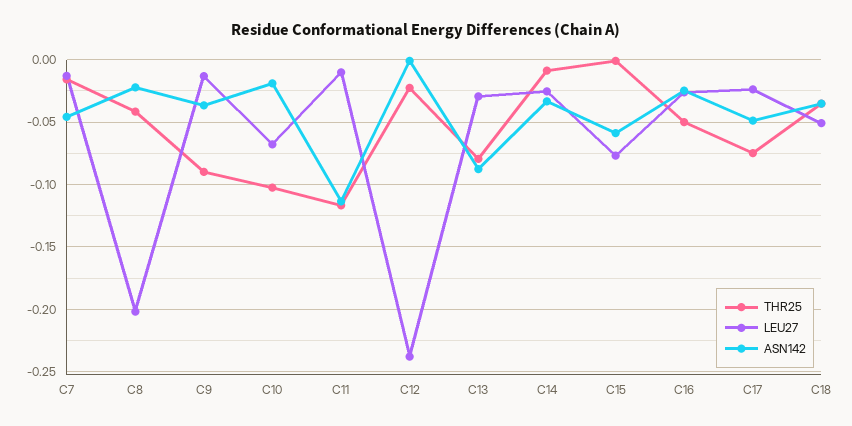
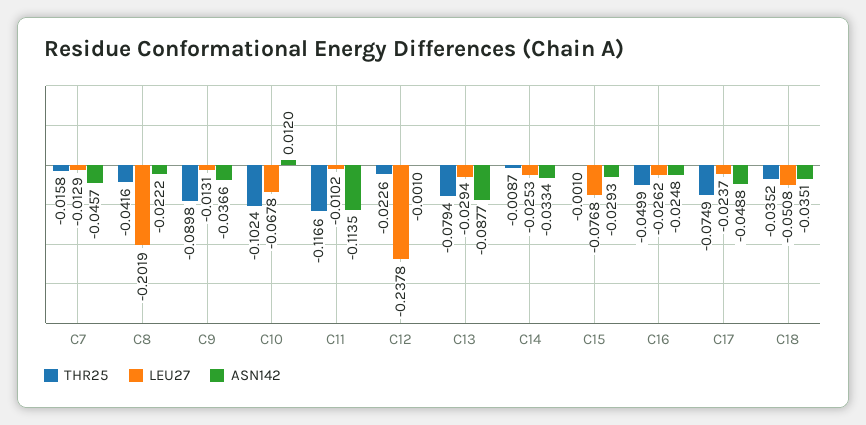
  {
    "THR25": {
      "C7": -0.0158,
      "C8": -0.0416,
      "C9": -0.0898,
      "C10": -0.1024,
      "C11": -0.1166,
      "C12": -0.0226,
      "C13": -0.0794,
      "C14": -0.0087,
      "C15": -0.001,
      "C16": -0.0499,
      "C17": -0.0749,
      "C18": -0.0352
    },
    "LEU27": {
      "C7": -0.0129,
      "C8": -0.2019,
      "C9": -0.0131,
      "C10": -0.0678,
      "C11": -0.0102,
      "C12": -0.2378,
      "C13": -0.0294,
      "C14": -0.0253,
      "C15": -0.0768,
      "C16": -0.0262,
      "C17": -0.0237,
      "C18": -0.0508
    },
    "ASN142": {
      "C7": -0.0457,
      "C8": -0.0222,
      "C9": -0.0366,
-     "C10": -0.02,
+     "C10": 0.012,
      "C11": -0.1135,
      "C12": -0.001,
      "C13": -0.0877,
      "C14": -0.0334,
-     "C15": -0.06,
+     "C15": -0.0293,
      "C16": -0.0248,
      "C17": -0.0488,
      "C18": -0.0351
    }
  }

